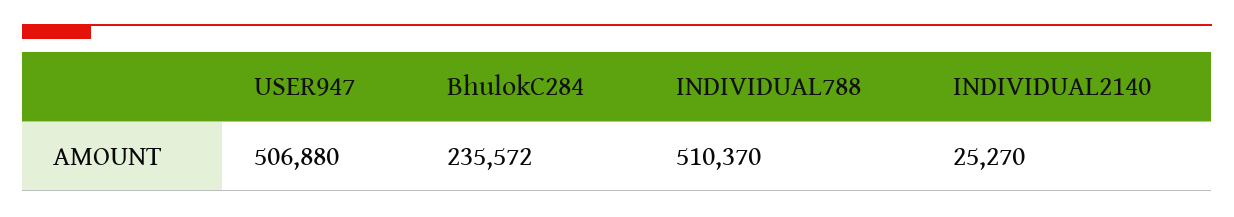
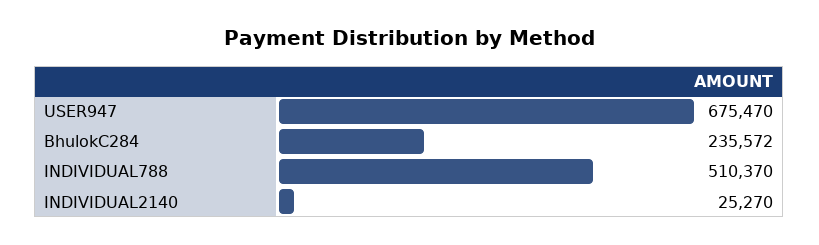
  {
-   "USER947": 506880,
+   "USER947": 675470,
    "BhulokC284": 235572,
    "INDIVIDUAL788": 510370,
    "INDIVIDUAL2140": 25270
  }

